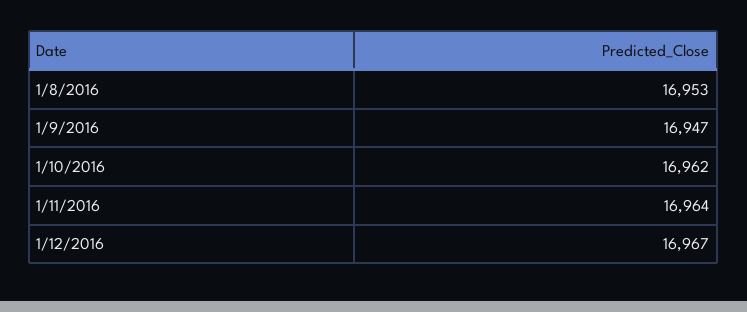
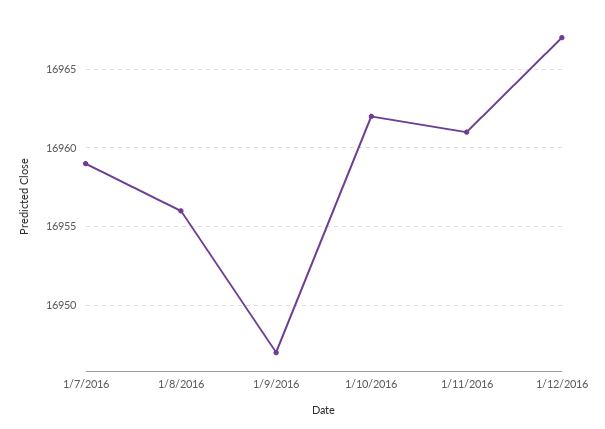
  {
-   "1/8/2016": 16953,
+   "1/8/2016": 16956,
    "1/9/2016": 16947,
    "1/10/2016": 16962,
-   "1/11/2016": 16964,
+   "1/11/2016": 16961,
-   "1/12/2016": 16967
+   "1/12/2016": 16967,
+   "1/7/2016": 16959
  }

